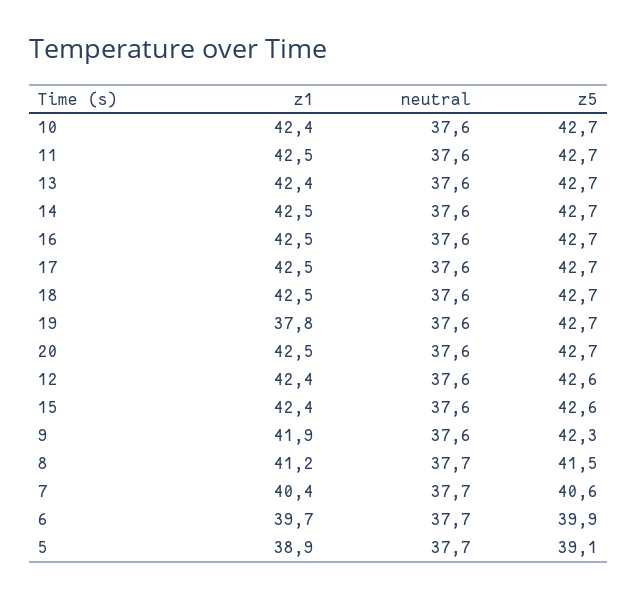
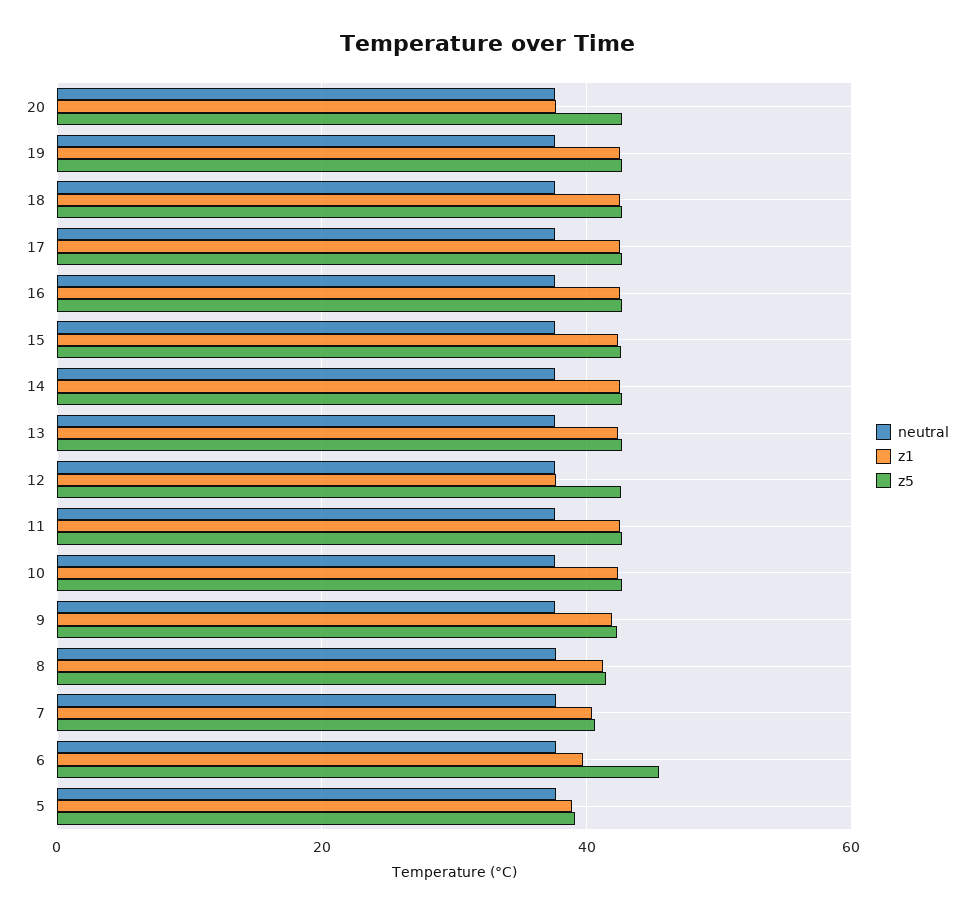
  {
    "z1": {
      "10": 42.4,
      "11": 42.5,
      "13": 42.4,
      "14": 42.5,
      "16": 42.5,
      "17": 42.5,
      "18": 42.5,
-     "19": 37.8,
+     "19": 42,
-     "20": 42.5,
+     "20": 38,
-     "12": 42.4,
+     "12": 38,
      "15": 42.4,
      "9": 41.9,
      "8": 41.2,
      "7": 40.4,
      "6": 39.7,
      "5": 38.9
    },
    "neutral": {
      "10": 37.6,
      "11": 37.6,
      "13": 37.6,
      "14": 37.6,
      "16": 37.6,
      "17": 37.6,
      "18": 37.6,
      "19": 37.6,
      "20": 37.6,
      "12": 37.6,
      "15": 37.6,
      "9": 37.6,
      "8": 37.7,
      "7": 37.7,
      "6": 37.7,
      "5": 37.7
    },
    "z5": {
      "10": 42.7,
      "11": 42.7,
      "13": 42.7,
      "14": 42.7,
      "16": 42.7,
      "17": 42.7,
      "18": 42.7,
      "19": 42.7,
      "20": 42.7,
      "12": 42.6,
      "15": 42.6,
      "9": 42.3,
      "8": 41.5,
      "7": 40.6,
-     "6": 39.9,
+     "6": 46,
      "5": 39.1
    }
  }

